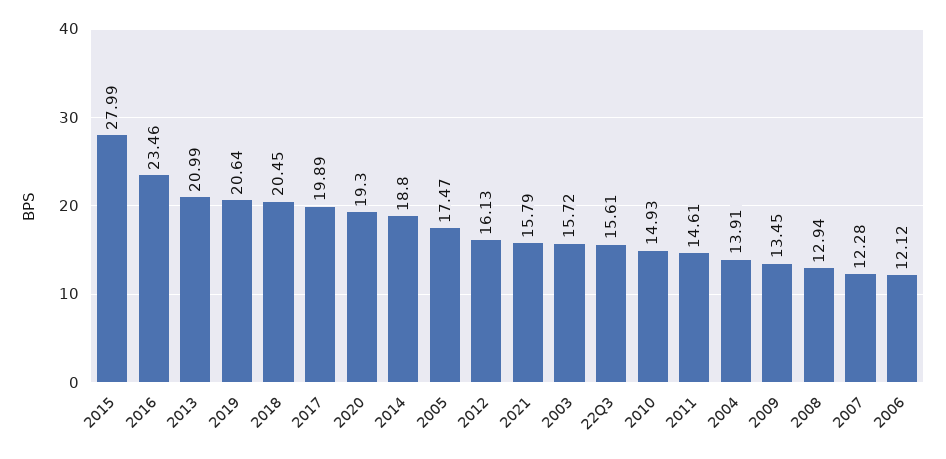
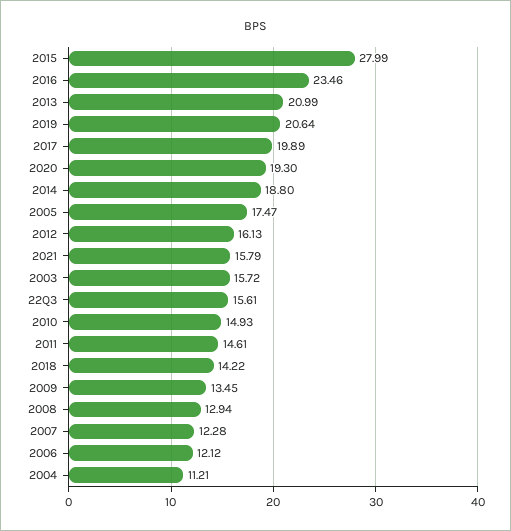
  {
    "2015": 27.99,
    "2016": 23.46,
    "2013": 20.99,
    "2019": 20.64,
-   "2018": 20.45,
+   "2018": 14.22,
    "2017": 19.89,
    "2020": 19.3,
    "2014": 18.8,
    "2005": 17.47,
    "2012": 16.13,
    "2021": 15.79,
    "2003": 15.72,
    "22Q3": 15.61,
    "2010": 14.93,
    "2011": 14.61,
-   "2004": 13.91,
+   "2004": 11.21,
    "2009": 13.45,
    "2008": 12.94,
    "2007": 12.28,
    "2006": 12.12
  }

